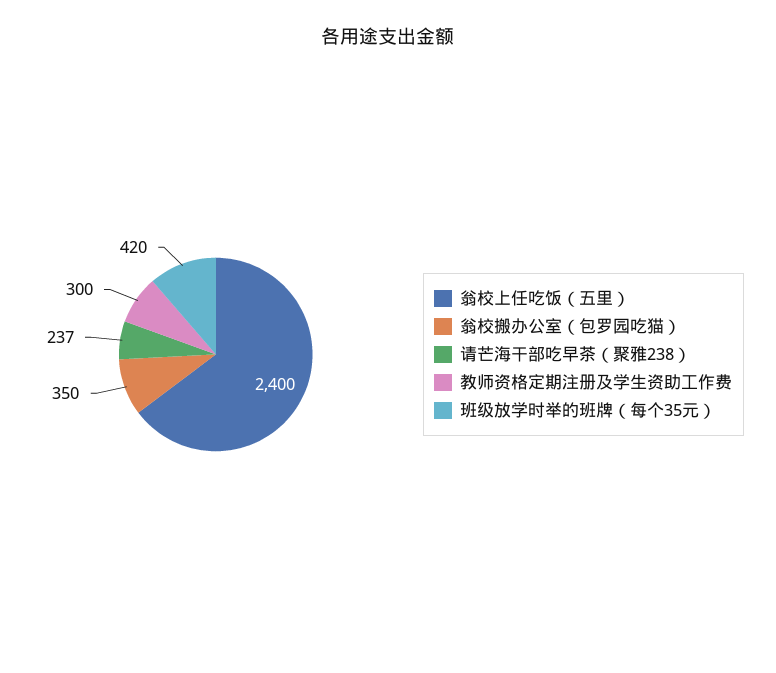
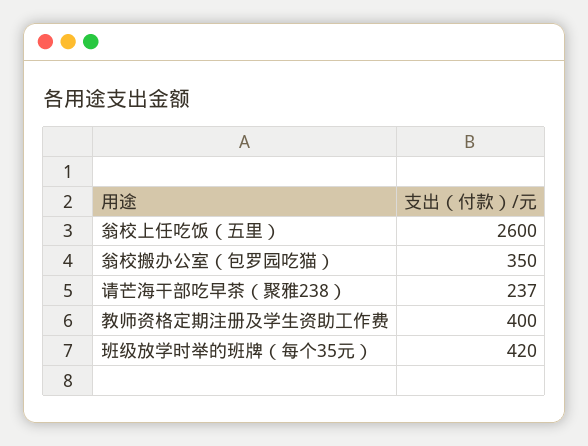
  {
-   "翁校上任吃饭（五里）": 2400,
+   "翁校上任吃饭（五里）": 2600,
    "翁校搬办公室（包罗园吃猫）": 350,
    "请芒海干部吃早茶（聚雅238）": 237,
-   "教师资格定期注册及学生资助工作费": 300,
+   "教师资格定期注册及学生资助工作费": 400,
    "班级放学时举的班牌（每个35元）": 420
  }

